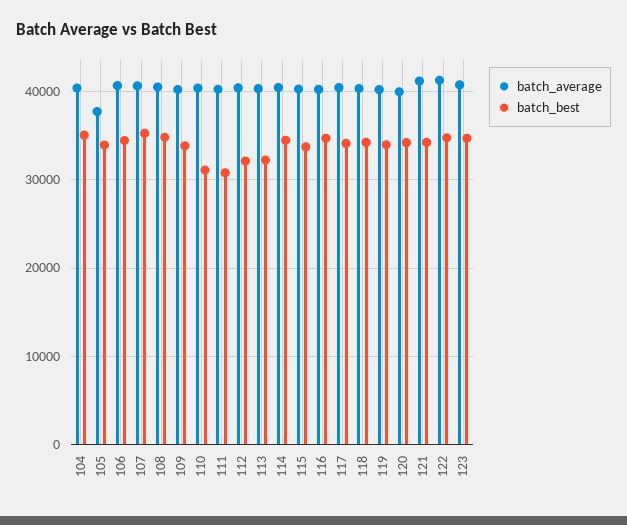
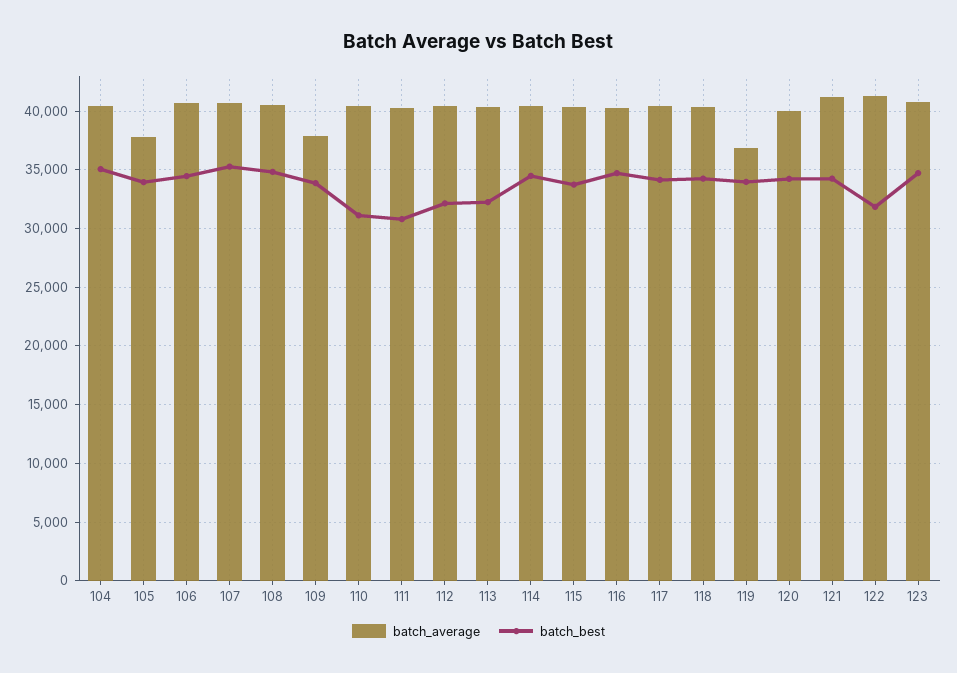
  {
    "batch_average": {
      "104": 40000,
      "105": 38000,
      "106": 41000,
      "107": 41000,
      "108": 41000,
-     "109": 40000,
+     "109": 38000,
      "110": 40000,
      "111": 40000,
      "112": 40000,
      "113": 40000,
      "114": 40000,
      "115": 40000,
      "116": 40000,
      "117": 40000,
      "118": 40000,
-     "119": 40000,
+     "119": 37000,
      "120": 40000,
      "121": 41000,
      "122": 41000,
      "123": 41000
    },
    "batch_best": {
      "104": 35000,
      "105": 34000,
      "106": 34000,
      "107": 35000,
      "108": 35000,
      "109": 34000,
      "110": 31000,
      "111": 31000,
      "112": 32000,
      "113": 32000,
      "114": 34000,
      "115": 34000,
      "116": 35000,
      "117": 34000,
      "118": 34000,
      "119": 34000,
      "120": 34000,
      "121": 34000,
-     "122": 35000,
+     "122": 32000,
      "123": 35000
    }
  }

